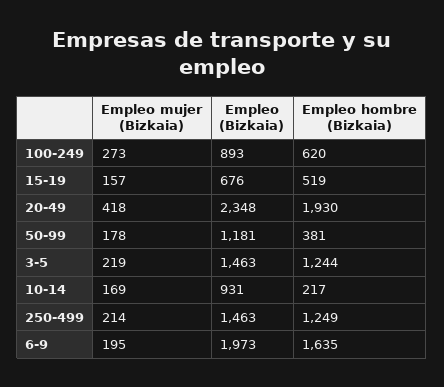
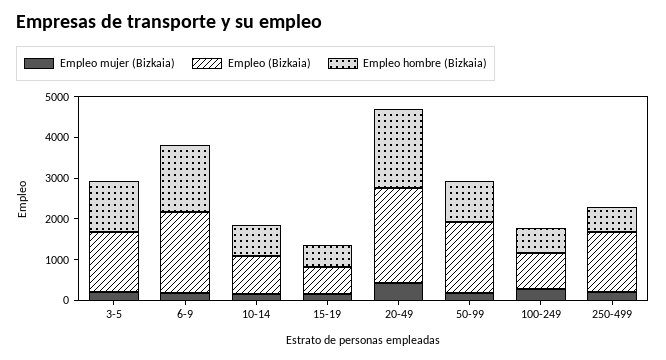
  {
    "Empleo mujer (Bizkaia)": {
      "100-249": 273,
      "15-19": 157,
      "20-49": 418,
      "50-99": 178,
      "3-5": 219,
      "10-14": 169,
      "250-499": 214,
      "6-9": 195
    },
    "Empleo (Bizkaia)": {
      "100-249": 893,
      "15-19": 676,
      "20-49": 2348,
-     "50-99": 1181,
+     "50-99": 1800,
      "3-5": 1463,
      "10-14": 931,
      "250-499": 1463,
      "6-9": 1973
    },
    "Empleo hombre (Bizkaia)": {
      "100-249": 620,
      "15-19": 519,
      "20-49": 1930,
-     "50-99": 381,
+     "50-99": 1000,
      "3-5": 1244,
-     "10-14": 217,
+     "10-14": 800,
-     "250-499": 1249,
+     "250-499": 600,
      "6-9": 1635
    }
  }

